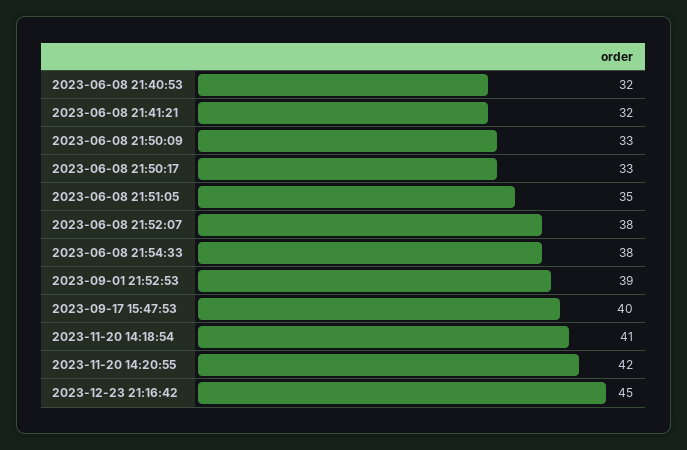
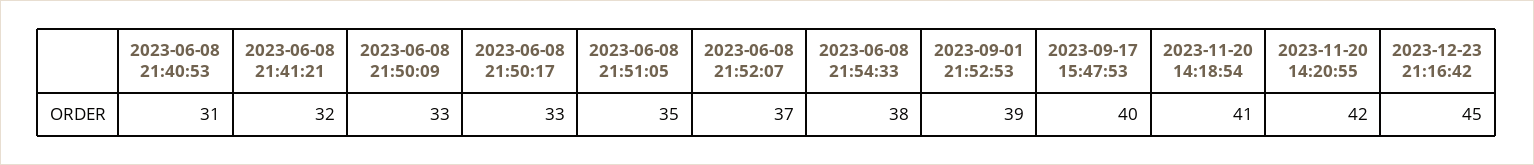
  {
-   "2023-06-08 21:40:53": 32,
+   "2023-06-08 21:40:53": 31,
    "2023-06-08 21:41:21": 32,
    "2023-06-08 21:50:09": 33,
    "2023-06-08 21:50:17": 33,
    "2023-06-08 21:51:05": 35,
-   "2023-06-08 21:52:07": 38,
+   "2023-06-08 21:52:07": 37,
    "2023-06-08 21:54:33": 38,
    "2023-09-01 21:52:53": 39,
    "2023-09-17 15:47:53": 40,
    "2023-11-20 14:18:54": 41,
    "2023-11-20 14:20:55": 42,
    "2023-12-23 21:16:42": 45
  }

